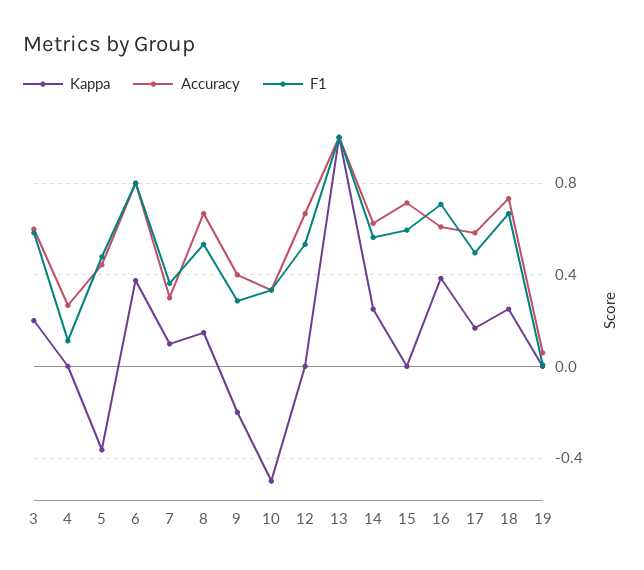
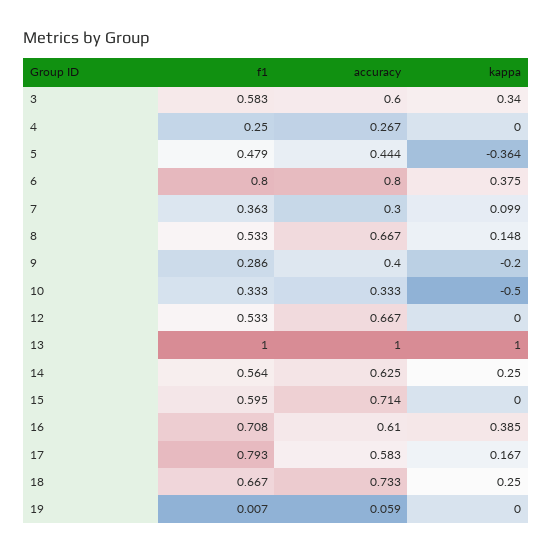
  {
    "Kappa": {
-     "3": 0.2,
+     "3": 0.34,
      "4": 0,
      "5": -0.364,
      "6": 0.375,
      "7": 0.099,
      "8": 0.148,
      "9": -0.2,
      "10": -0.5,
      "12": 0,
      "13": 1,
      "14": 0.25,
      "15": 0,
      "16": 0.385,
      "17": 0.167,
      "18": 0.25,
      "19": 0
    },
    "Accuracy": {
      "3": 0.6,
      "4": 0.267,
      "5": 0.444,
      "6": 0.8,
      "7": 0.3,
      "8": 0.667,
      "9": 0.4,
      "10": 0.333,
      "12": 0.667,
      "13": 1,
      "14": 0.625,
      "15": 0.714,
      "16": 0.61,
      "17": 0.583,
      "18": 0.733,
      "19": 0.059
    },
    "F1": {
      "3": 0.583,
-     "4": 0.1,
+     "4": 0.25,
      "5": 0.479,
      "6": 0.8,
      "7": 0.363,
      "8": 0.533,
      "9": 0.286,
      "10": 0.333,
      "12": 0.533,
      "13": 1,
      "14": 0.564,
      "15": 0.595,
      "16": 0.708,
-     "17": 0.5,
+     "17": 0.793,
      "18": 0.667,
      "19": 0.007
    }
  }

